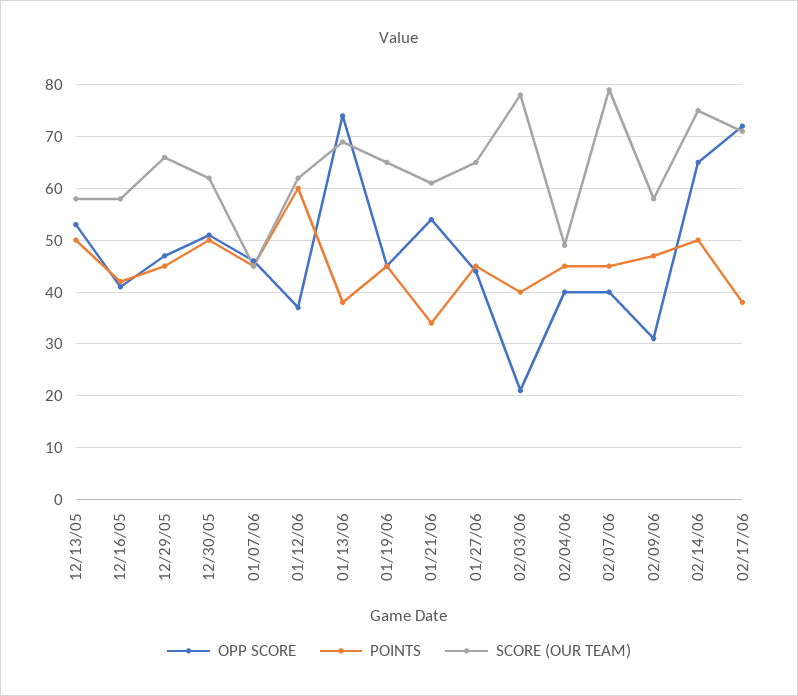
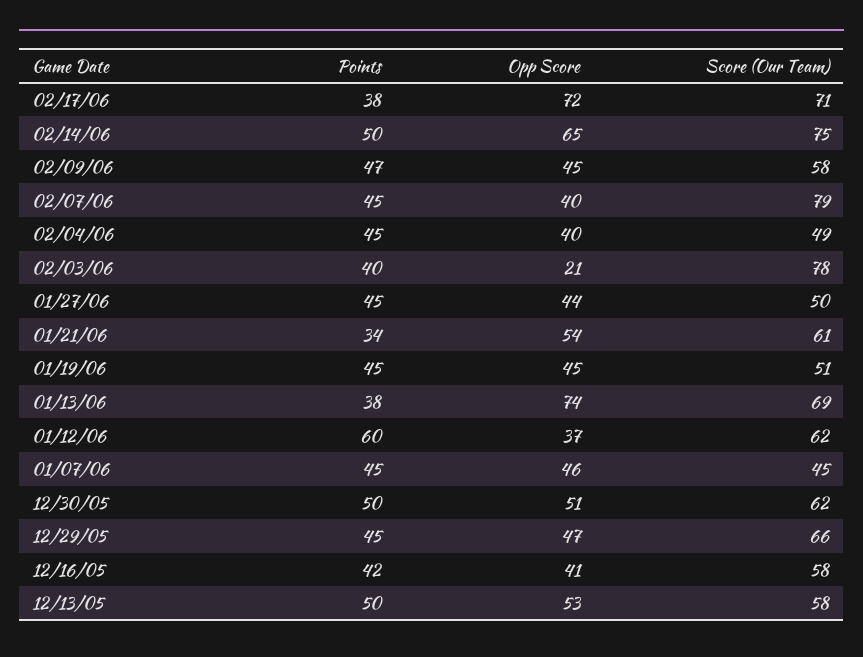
  {
    "OPP SCORE": {
      "12/13/05": 53,
      "12/16/05": 41,
      "12/29/05": 47,
      "12/30/05": 51,
      "01/07/06": 46,
      "01/12/06": 37,
      "01/13/06": 74,
      "01/19/06": 45,
      "01/21/06": 54,
      "01/27/06": 44,
      "02/03/06": 21,
      "02/04/06": 40,
      "02/07/06": 40,
-     "02/09/06": 30,
+     "02/09/06": 45,
      "02/14/06": 65,
      "02/17/06": 72
    },
    "POINTS": {
      "12/13/05": 50,
      "12/16/05": 42,
      "12/29/05": 45,
      "12/30/05": 50,
      "01/07/06": 45,
      "01/12/06": 60,
      "01/13/06": 38,
      "01/19/06": 45,
      "01/21/06": 34,
      "01/27/06": 45,
      "02/03/06": 40,
      "02/04/06": 45,
      "02/07/06": 45,
      "02/09/06": 47,
      "02/14/06": 50,
      "02/17/06": 38
    },
    "SCORE (OUR TEAM)": {
      "12/13/05": 58,
      "12/16/05": 58,
      "12/29/05": 66,
      "12/30/05": 62,
      "01/07/06": 45,
      "01/12/06": 62,
      "01/13/06": 69,
-     "01/19/06": 65,
+     "01/19/06": 51,
      "01/21/06": 61,
-     "01/27/06": 65,
+     "01/27/06": 50,
      "02/03/06": 78,
      "02/04/06": 49,
      "02/07/06": 79,
      "02/09/06": 58,
      "02/14/06": 75,
      "02/17/06": 71
    }
  }

